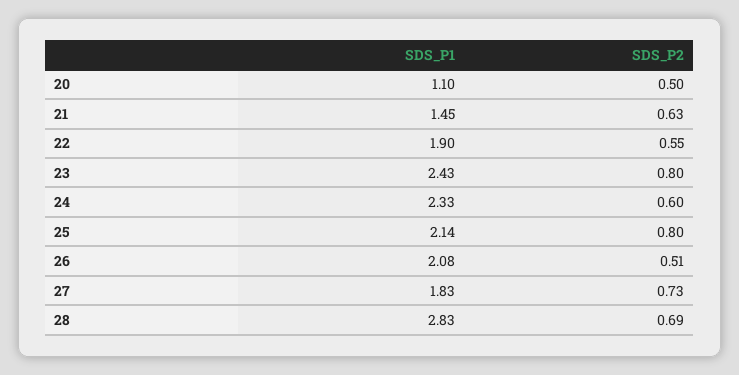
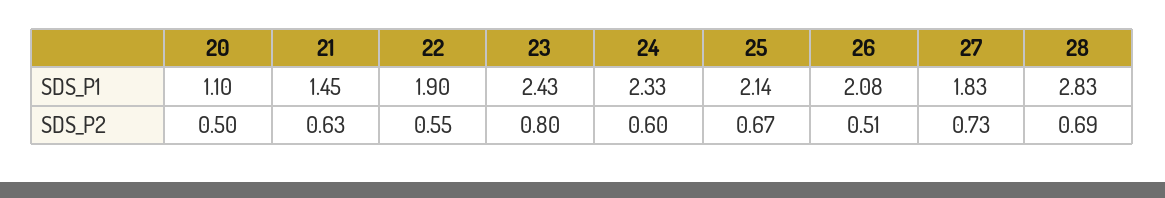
  {
    "SDS_P1": {
      "20": 1.1,
      "21": 1.45,
      "22": 1.9,
      "23": 2.43,
      "24": 2.33,
      "25": 2.14,
      "26": 2.08,
      "27": 1.83,
      "28": 2.83
    },
    "SDS_P2": {
      "20": 0.5,
      "21": 0.63,
      "22": 0.55,
      "23": 0.8,
      "24": 0.6,
-     "25": 0.8,
+     "25": 0.67,
      "26": 0.51,
      "27": 0.73,
      "28": 0.69
    }
  }

